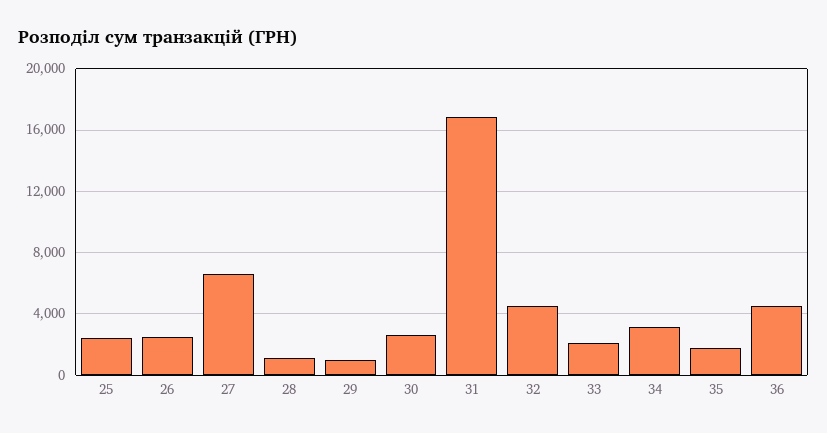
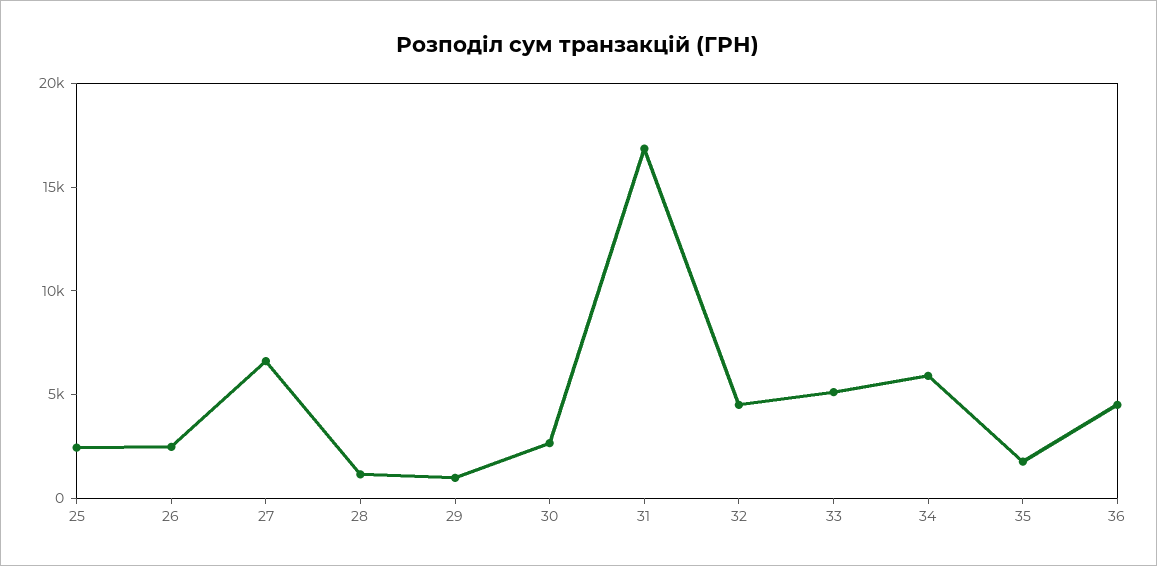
  {
    "25": 2500,
    "26": 2500,
    "27": 6500,
    "28": 1000,
    "29": 1000,
    "30": 2500,
    "31": 17000,
    "32": 4500,
-   "33": 2000,
+   "33": 5000,
-   "34": 3000,
+   "34": 6000,
    "35": 2000,
    "36": 4500
  }

